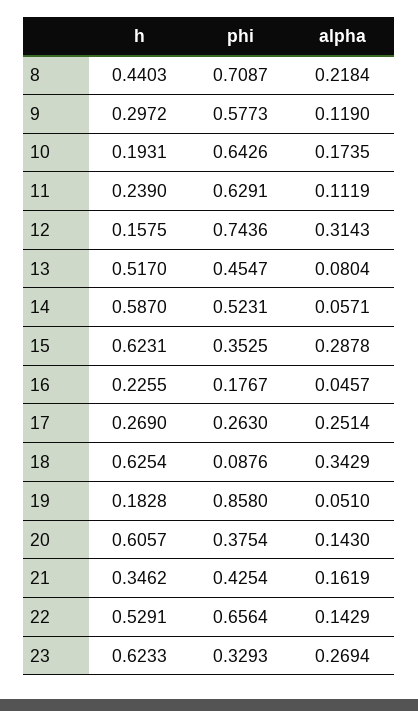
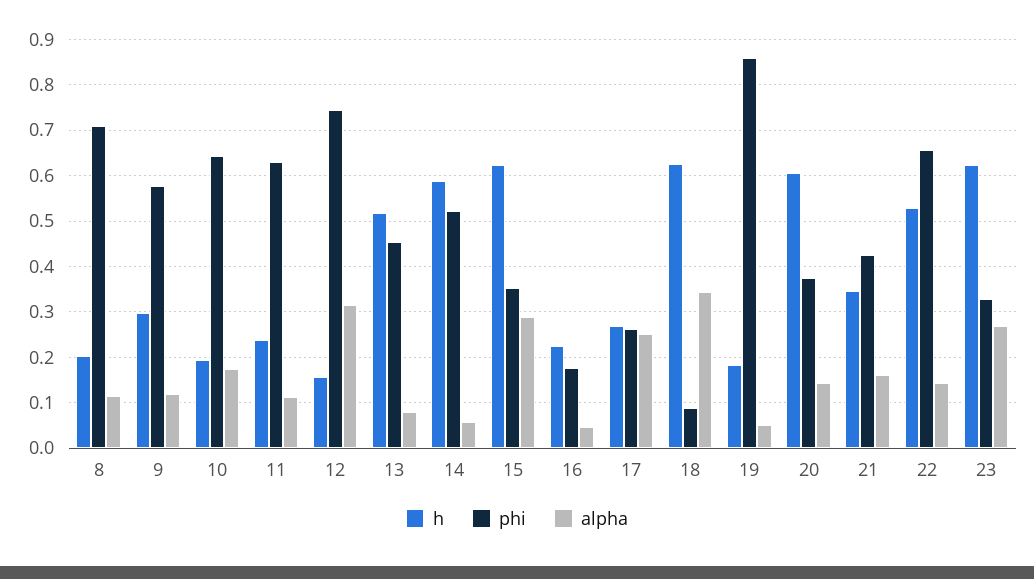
  {
    "h": {
-     "8": 0.4403,
+     "8": 0.2,
      "9": 0.2972,
      "10": 0.1931,
      "11": 0.239,
      "12": 0.1575,
      "13": 0.517,
      "14": 0.587,
      "15": 0.6231,
      "16": 0.2255,
      "17": 0.269,
      "18": 0.6254,
      "19": 0.1828,
      "20": 0.6057,
      "21": 0.3462,
      "22": 0.5291,
      "23": 0.6233
    },
    "phi": {
      "8": 0.7087,
      "9": 0.5773,
      "10": 0.6426,
      "11": 0.6291,
      "12": 0.7436,
      "13": 0.4547,
      "14": 0.5231,
      "15": 0.3525,
      "16": 0.1767,
      "17": 0.263,
      "18": 0.0876,
      "19": 0.858,
      "20": 0.3754,
      "21": 0.4254,
      "22": 0.6564,
      "23": 0.3293
    },
    "alpha": {
-     "8": 0.2184,
+     "8": 0.12,
      "9": 0.119,
      "10": 0.1735,
      "11": 0.1119,
      "12": 0.3143,
      "13": 0.0804,
      "14": 0.0571,
      "15": 0.2878,
      "16": 0.0457,
      "17": 0.2514,
      "18": 0.3429,
      "19": 0.051,
      "20": 0.143,
      "21": 0.1619,
      "22": 0.1429,
      "23": 0.2694
    }
  }

